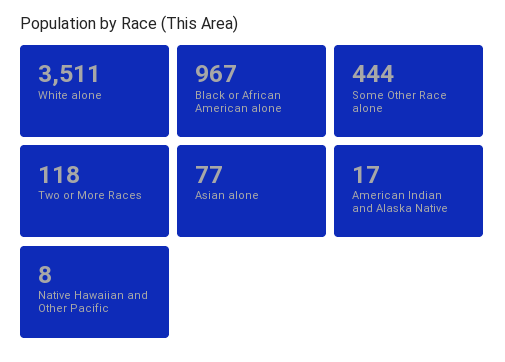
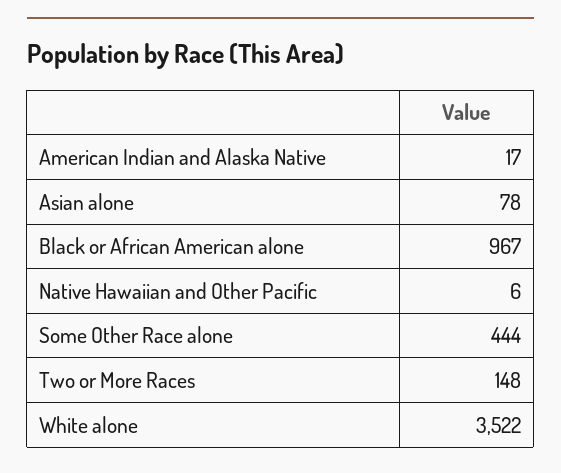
  {
-   "White alone": 3511,
+   "White alone": 3522,
    "Black or African American alone": 967,
    "Some Other Race alone": 444,
-   "Two or More Races": 118,
+   "Two or More Races": 148,
-   "Asian alone": 77,
+   "Asian alone": 78,
    "American Indian and Alaska Native": 17,
-   "Native Hawaiian and Other Pacific": 8
+   "Native Hawaiian and Other Pacific": 6
  }

